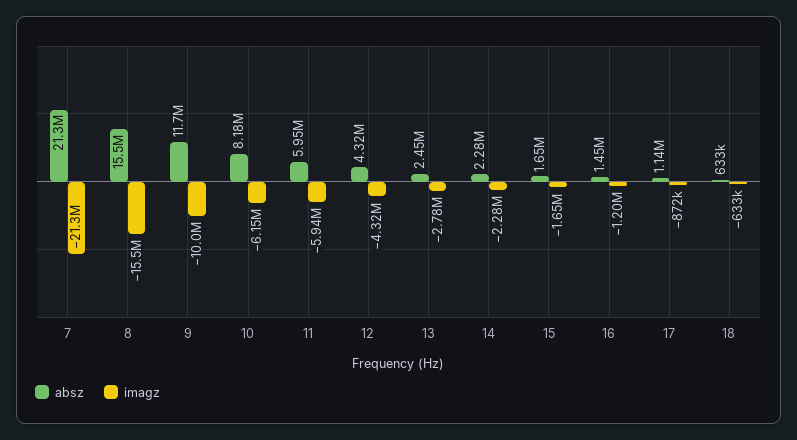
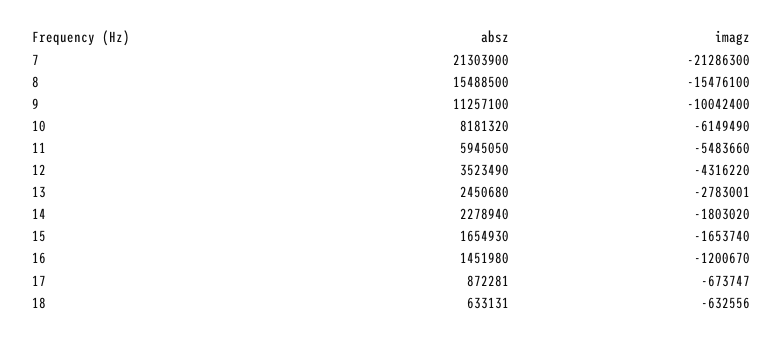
  {
    "absz": {
      "7": 21303900,
      "8": 15488500,
-     "9": 11700000,
+     "9": 11257100,
      "10": 8181320,
      "11": 5945050,
-     "12": 4320000,
+     "12": 3523490,
      "13": 2450680,
      "14": 2278940,
      "15": 1654930,
      "16": 1451980,
-     "17": 1140000,
+     "17": 872281,
      "18": 633131
    },
    "imagz": {
      "7": -21286300,
      "8": -15476100,
      "9": -10042400,
      "10": -6149490,
-     "11": -5940000,
+     "11": -5483660,
      "12": -4316220,
      "13": -2783001,
-     "14": -2280000,
+     "14": -1803020,
      "15": -1653740,
      "16": -1200670,
-     "17": -872000,
+     "17": -673747,
      "18": -632556
    }
  }

